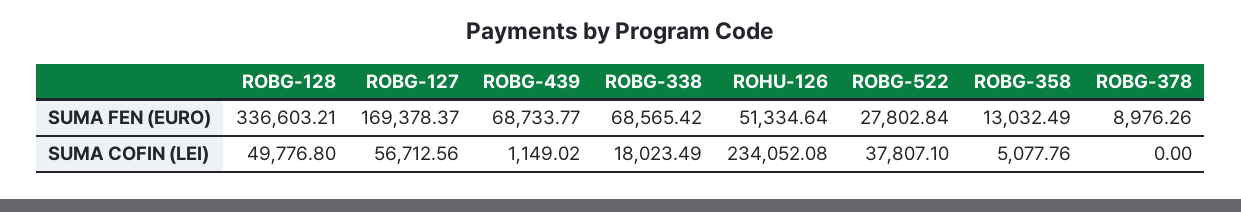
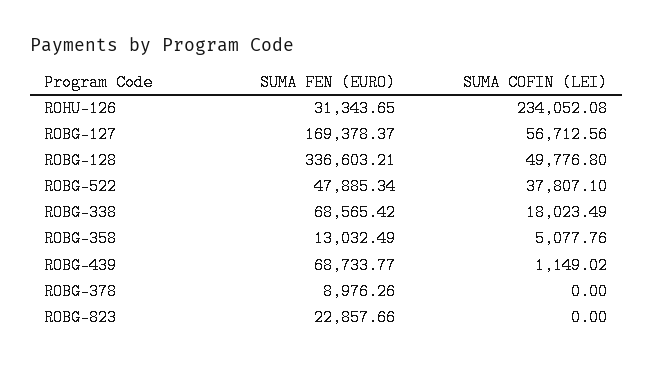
  {
    "ROBG-128": {
      "SUMA FEN (EURO)": 336603.21,
      "SUMA COFIN (LEI)": 49776.8
    },
    "ROBG-127": {
      "SUMA FEN (EURO)": 169378.37,
      "SUMA COFIN (LEI)": 56712.56
    },
    "ROBG-439": {
      "SUMA FEN (EURO)": 68733.77,
      "SUMA COFIN (LEI)": 1149.02
    },
    "ROBG-338": {
      "SUMA FEN (EURO)": 68565.42,
      "SUMA COFIN (LEI)": 18023.49
    },
    "ROHU-126": {
-     "SUMA FEN (EURO)": 51334.64,
+     "SUMA FEN (EURO)": 31343.65,
      "SUMA COFIN (LEI)": 234052.08
    },
    "ROBG-522": {
-     "SUMA FEN (EURO)": 27802.84,
+     "SUMA FEN (EURO)": 47885.34,
      "SUMA COFIN (LEI)": 37807.1
    },
    "ROBG-358": {
      "SUMA FEN (EURO)": 13032.49,
      "SUMA COFIN (LEI)": 5077.76
    },
    "ROBG-378": {
      "SUMA FEN (EURO)": 8976.26,
      "SUMA COFIN (LEI)": 0
-   }
+   },
+   "ROBG-823": {
+     "SUMA FEN (EURO)": 22857.66,
+     "SUMA COFIN (LEI)": 0
+   }
  }

